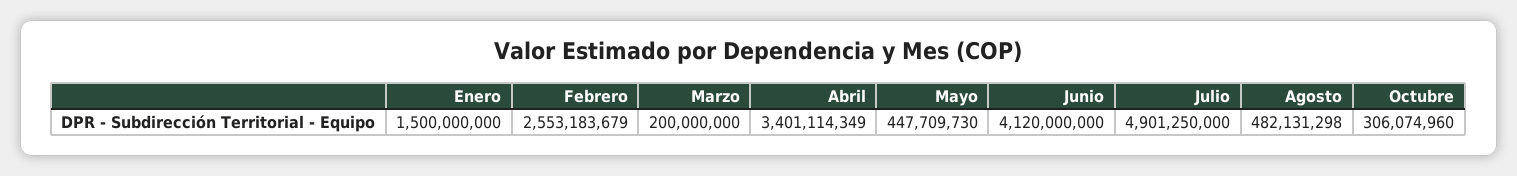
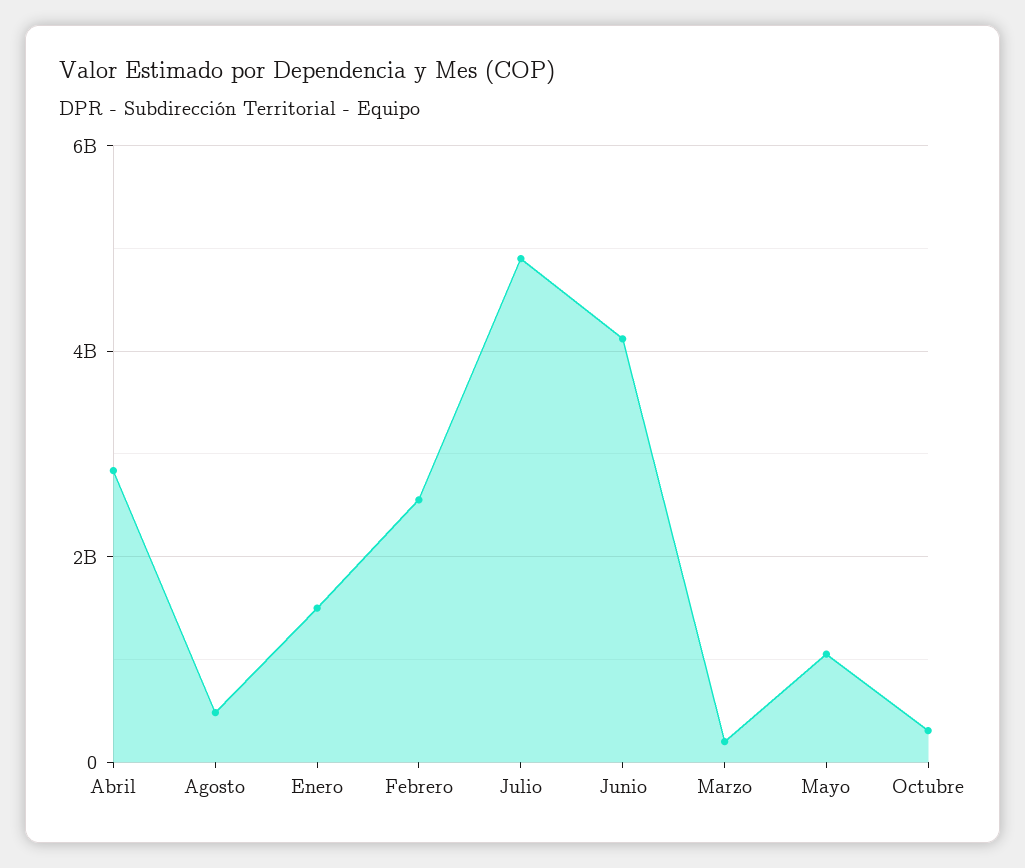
  {
    "Enero": 1500000000,
    "Febrero": 2553183679,
    "Marzo": 200000000,
-   "Abril": 3401114349,
+   "Abril": 2800000000,
-   "Mayo": 447709730,
+   "Mayo": 1000000000,
    "Junio": 4120000000,
    "Julio": 4901250000,
    "Agosto": 482131298,
    "Octubre": 306074960
  }

